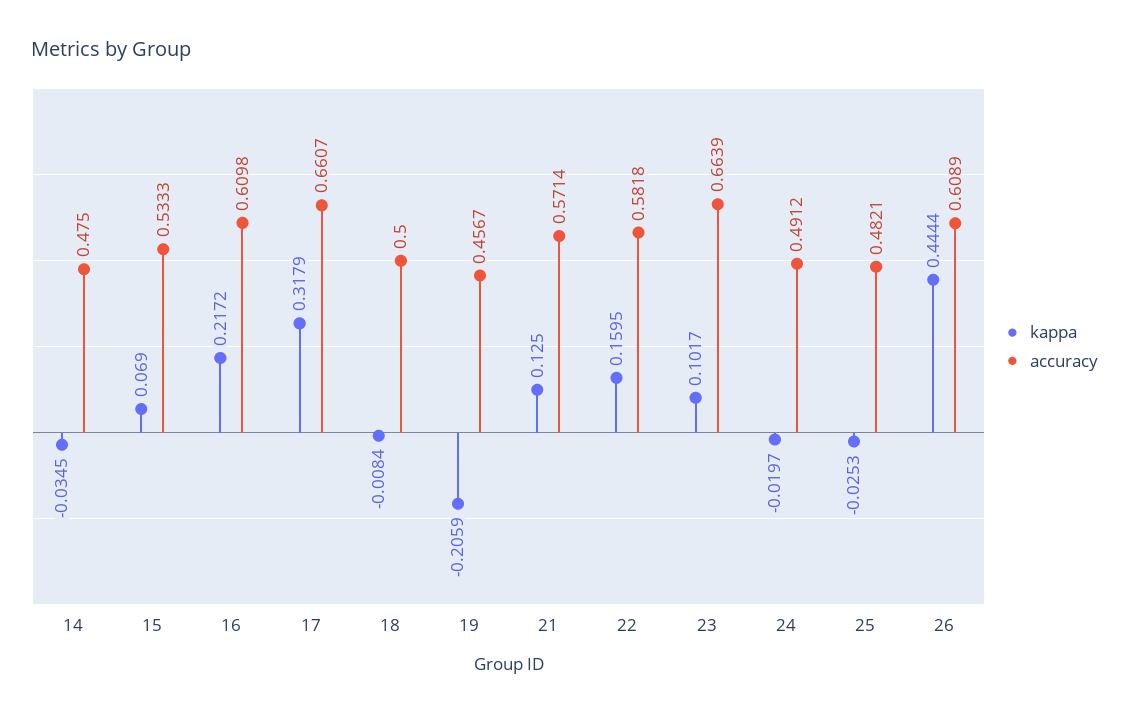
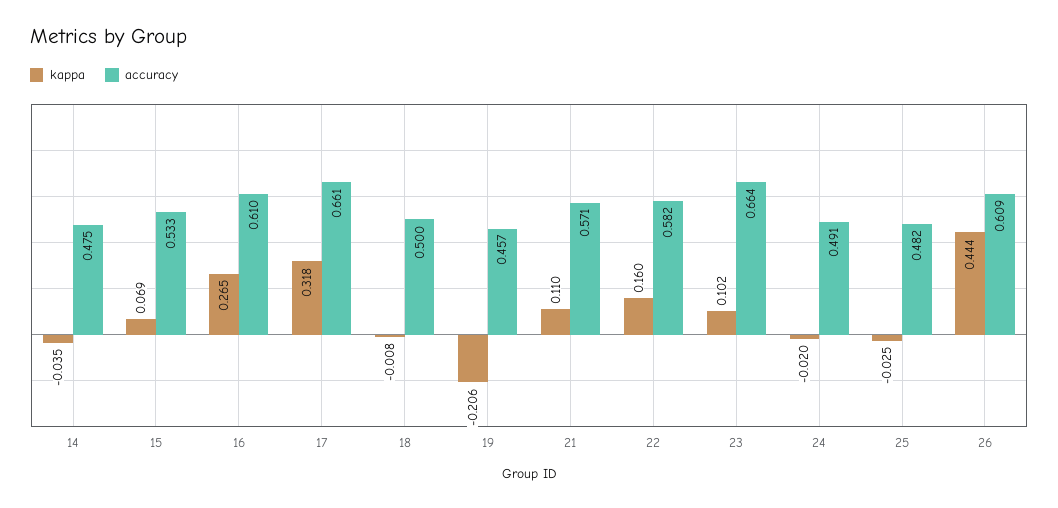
  {
    "kappa": {
      "14": -0.0345,
      "15": 0.069,
-     "16": 0.2172,
+     "16": 0.265,
      "17": 0.3179,
      "18": -0.0084,
      "19": -0.2059,
-     "21": 0.125,
+     "21": 0.11,
      "22": 0.1595,
      "23": 0.1017,
      "24": -0.0197,
      "25": -0.0253,
      "26": 0.4444
    },
    "accuracy": {
      "14": 0.475,
      "15": 0.5333,
      "16": 0.6098,
      "17": 0.6607,
      "18": 0.5,
      "19": 0.4567,
      "21": 0.5714,
      "22": 0.5818,
      "23": 0.6639,
      "24": 0.4912,
      "25": 0.4821,
      "26": 0.6089
    }
  }

